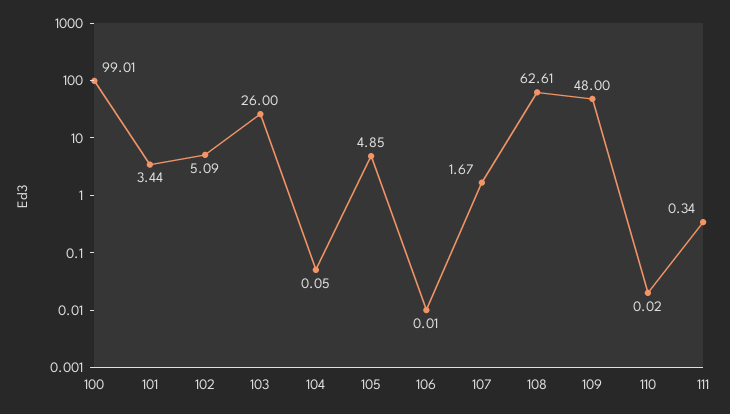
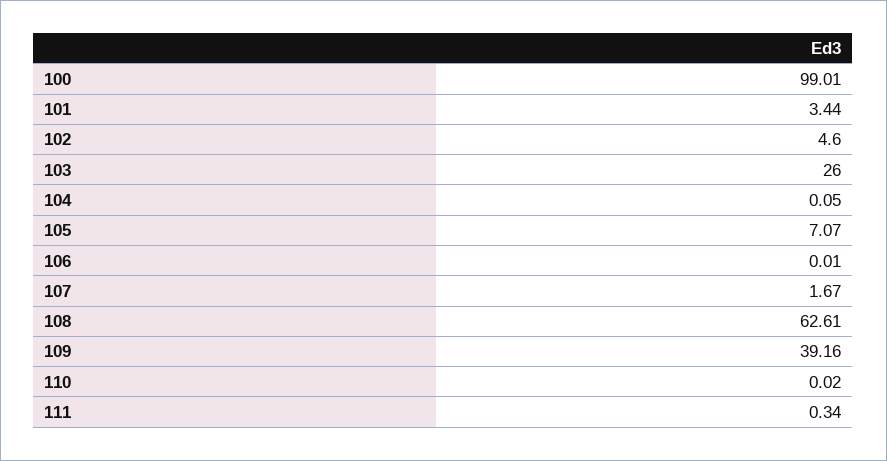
  {
    "100": 99.01,
    "101": 3.44,
-   "102": 5.09,
+   "102": 4.6,
    "103": 26,
    "104": 0.05,
-   "105": 4.85,
+   "105": 7.07,
    "106": 0.01,
    "107": 1.67,
    "108": 62.61,
-   "109": 48,
+   "109": 39.16,
    "110": 0.02,
    "111": 0.34
  }

